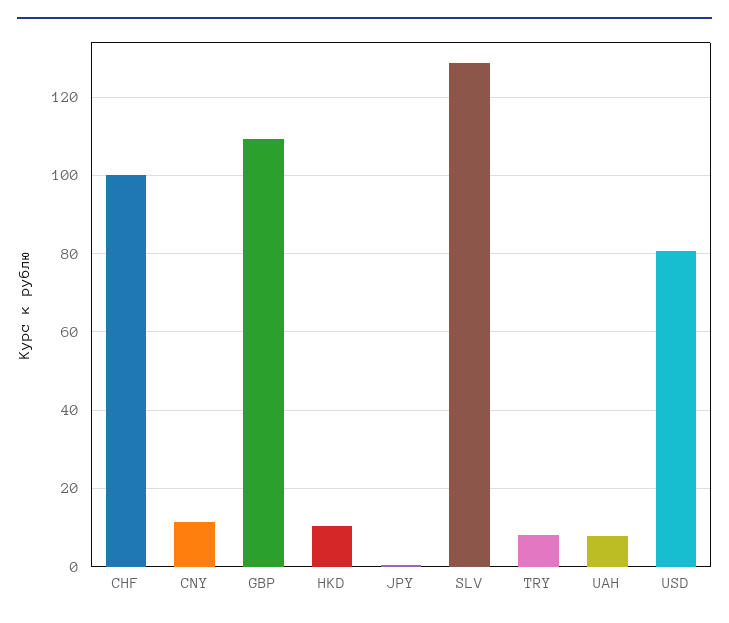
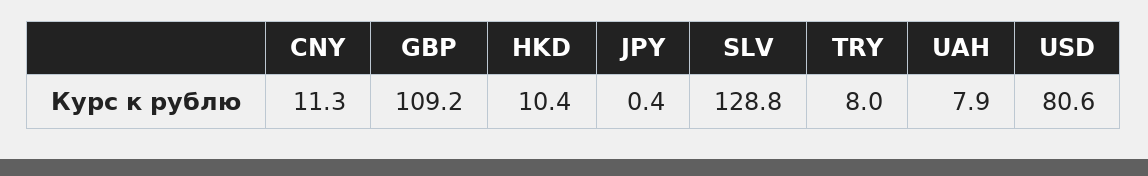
  {
-   "CHF": 100,
    "CNY": 11.3,
    "GBP": 109.2,
    "HKD": 10.4,
    "JPY": 0.4,
    "SLV": 128.8,
    "TRY": 8,
    "UAH": 7.9,
    "USD": 80.6
  }

